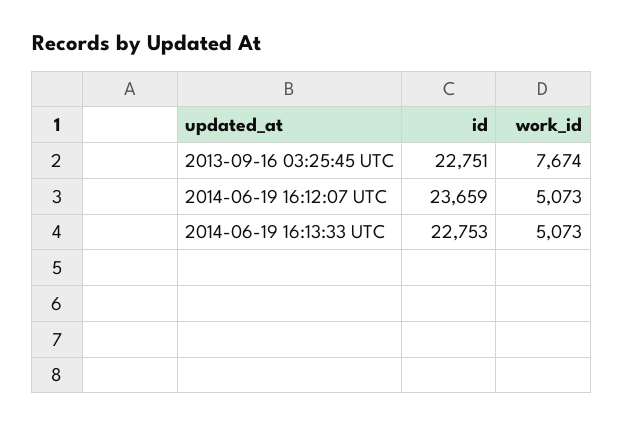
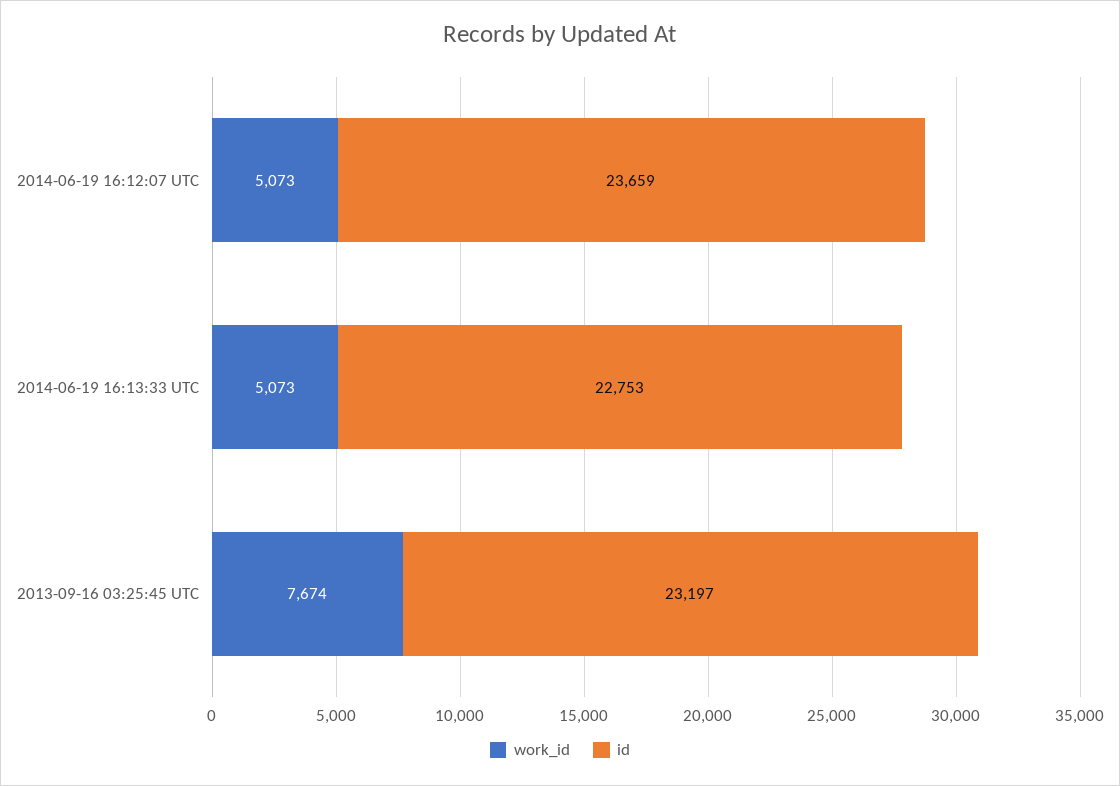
  {
    "id": {
-     "2013-09-16 03:25:45 UTC": 22751,
+     "2013-09-16 03:25:45 UTC": 23197,
      "2014-06-19 16:12:07 UTC": 23659,
      "2014-06-19 16:13:33 UTC": 22753
    },
    "work_id": {
      "2013-09-16 03:25:45 UTC": 7674,
      "2014-06-19 16:12:07 UTC": 5073,
      "2014-06-19 16:13:33 UTC": 5073
    }
  }

